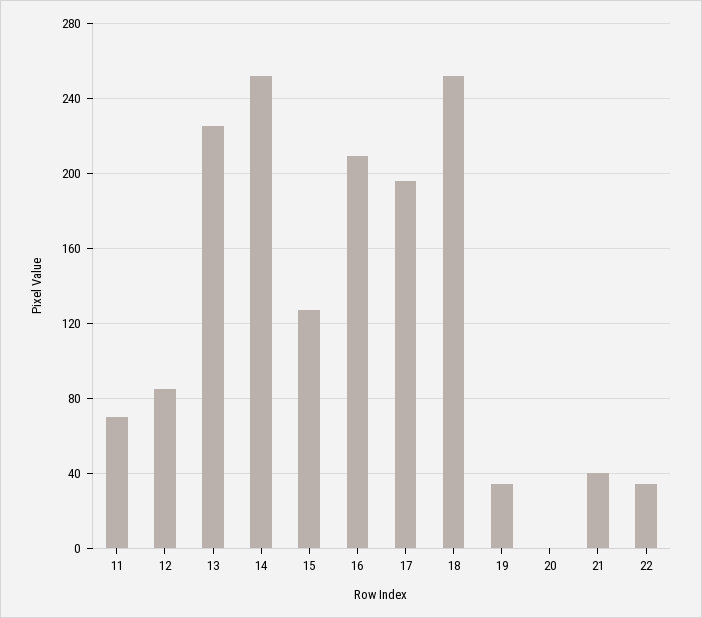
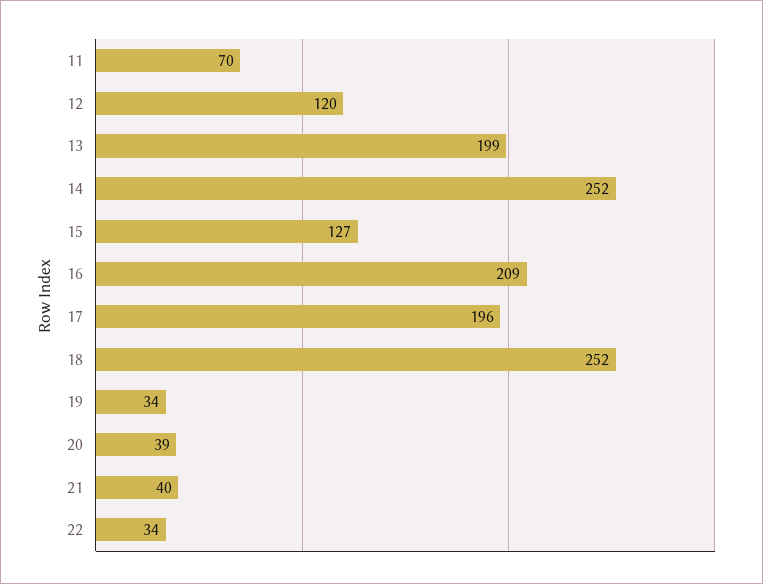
  {
    "11": 70,
-   "12": 85,
+   "12": 120,
-   "13": 225,
+   "13": 199,
    "14": 252,
    "15": 127,
    "16": 209,
    "17": 196,
    "18": 252,
    "19": 34,
-   "20": 0,
+   "20": 39,
    "21": 40,
    "22": 34
  }

